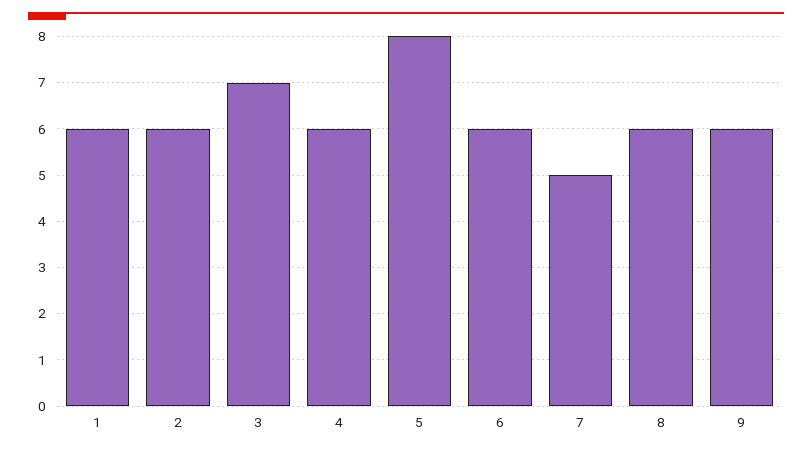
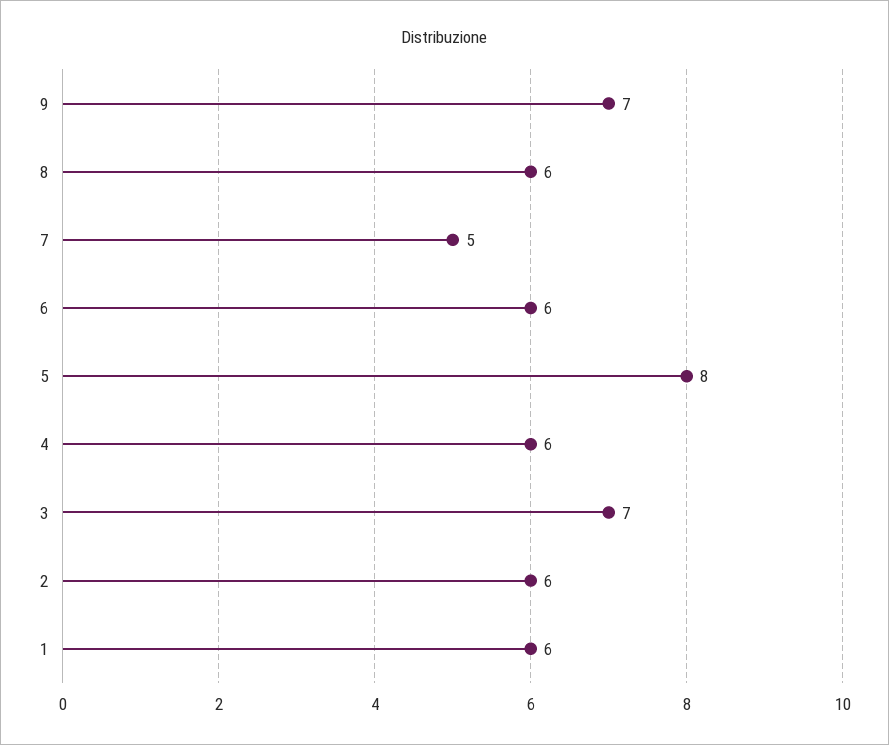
  {
    "1": 6,
    "2": 6,
    "3": 7,
    "4": 6,
    "5": 8,
    "6": 6,
    "7": 5,
    "8": 6,
-   "9": 6
+   "9": 7
  }

